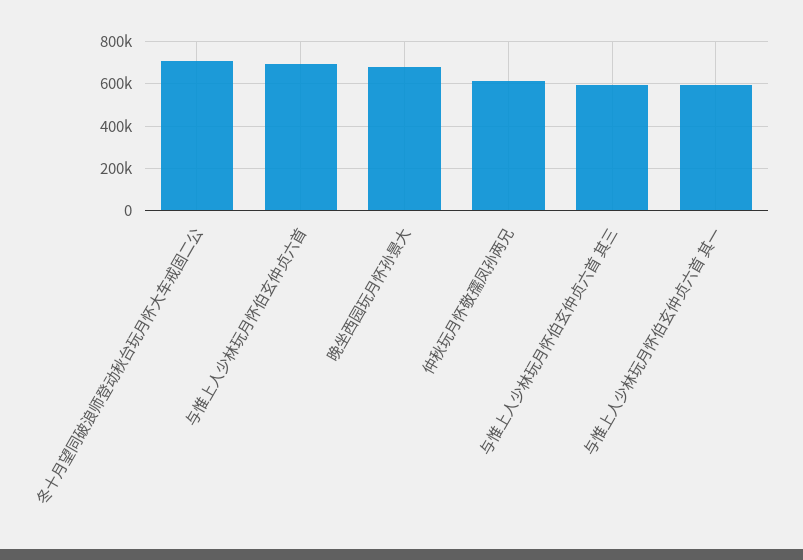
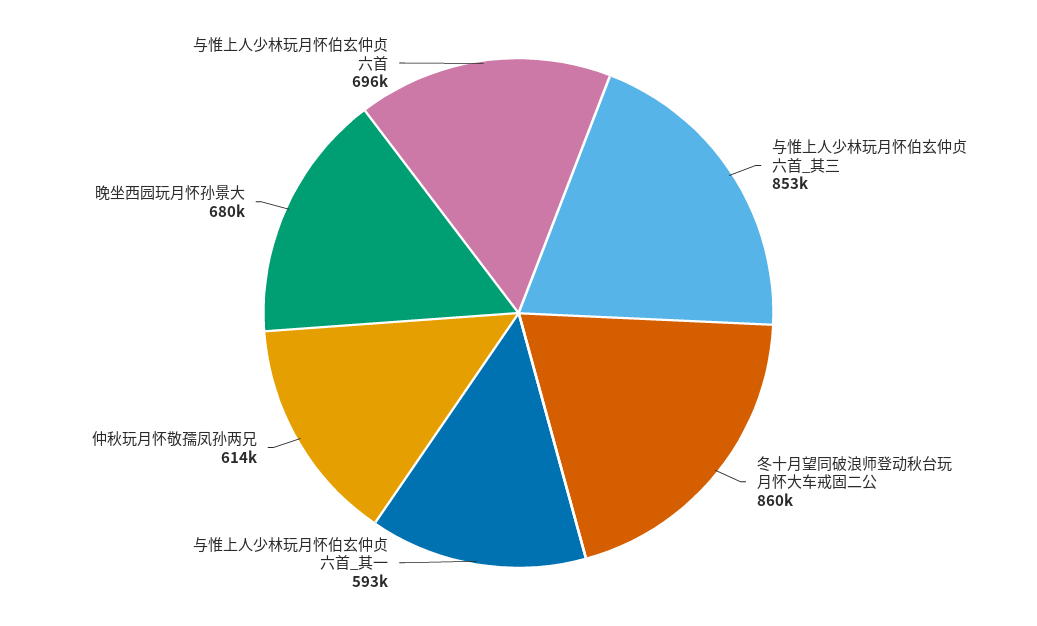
  {
-   "冬十月望同破浪师登动秋台玩月怀大车戒固二公": 700000,
+   "冬十月望同破浪师登动秋台玩月怀大车戒固二公": 860000,
    "与惟上人少林玩月怀伯玄仲贞六首": 696000,
    "晚坐西园玩月怀孙景大": 680000,
    "仲秋玩月怀敬孺凤孙两兄": 614000,
-   "与惟上人少林玩月怀伯玄仲贞六首 其三": 600000,
+   "与惟上人少林玩月怀伯玄仲贞六首 其三": 853000,
    "与惟上人少林玩月怀伯玄仲贞六首 其一": 593000
  }

